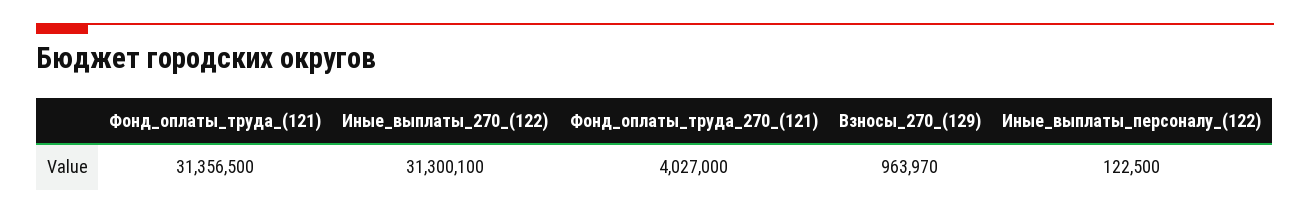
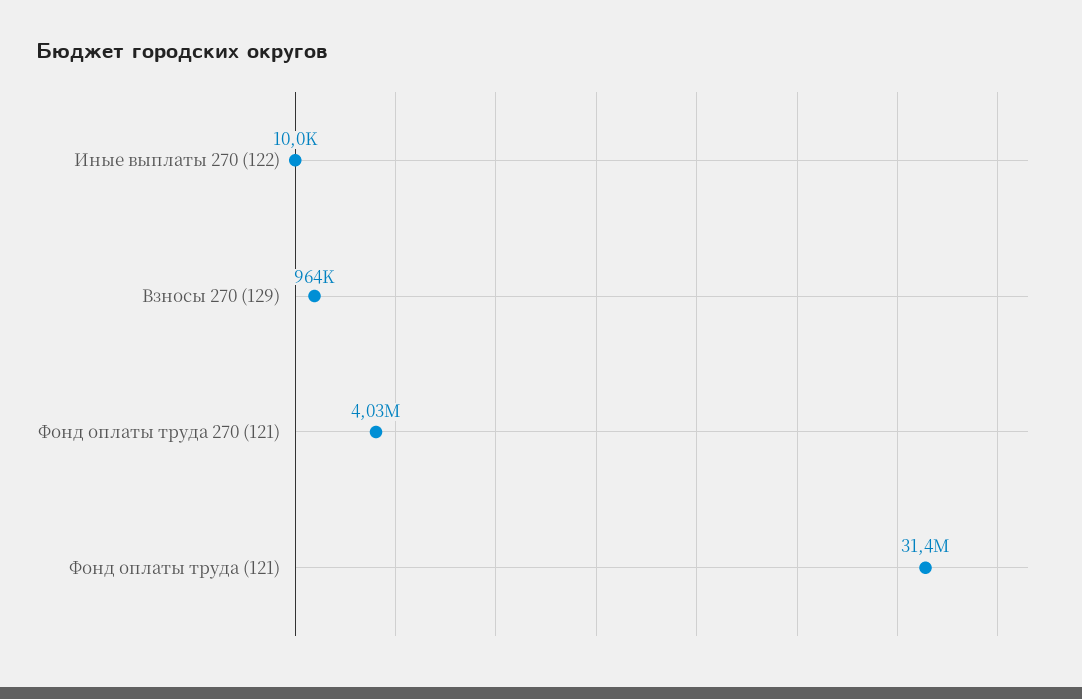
  {
    "Фонд_оплаты_труда_(121)": 31356500,
-   "Иные_выплаты_270_(122)": 31300100,
+   "Иные_выплаты_270_(122)": 10000,
    "Фонд_оплаты_труда_270_(121)": 4027000,
-   "Взносы_270_(129)": 963970,
+   "Взносы_270_(129)": 963970
-   "Иные_выплаты_персоналу_(122)": 122500
  }

